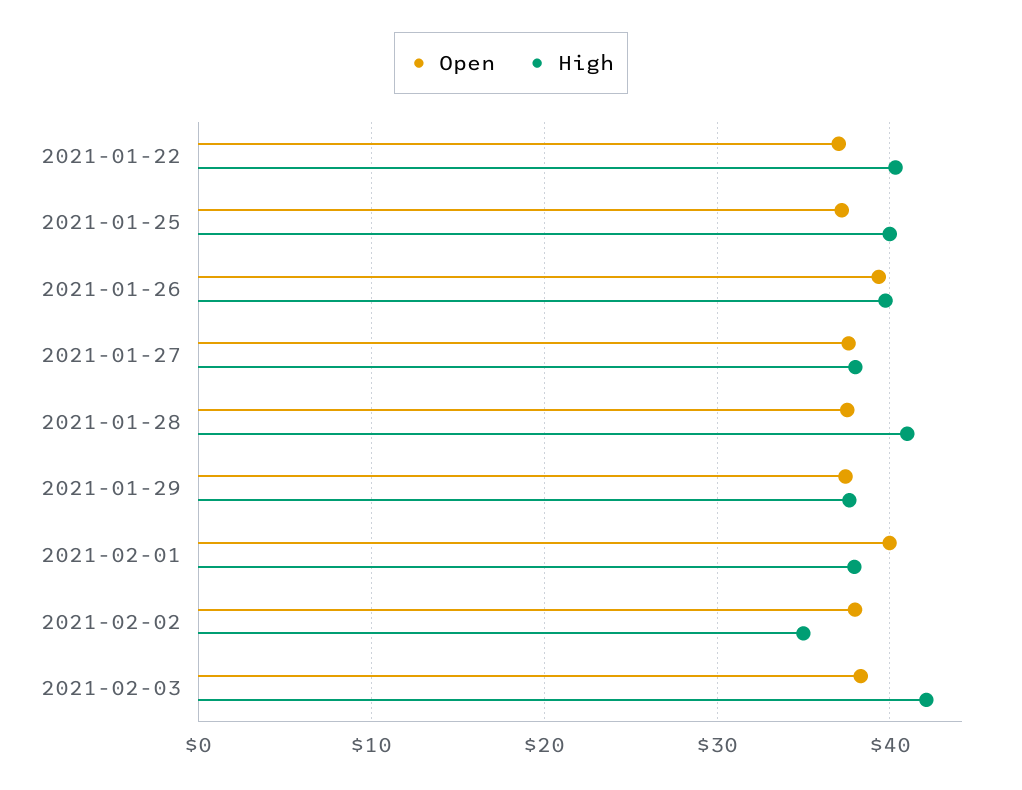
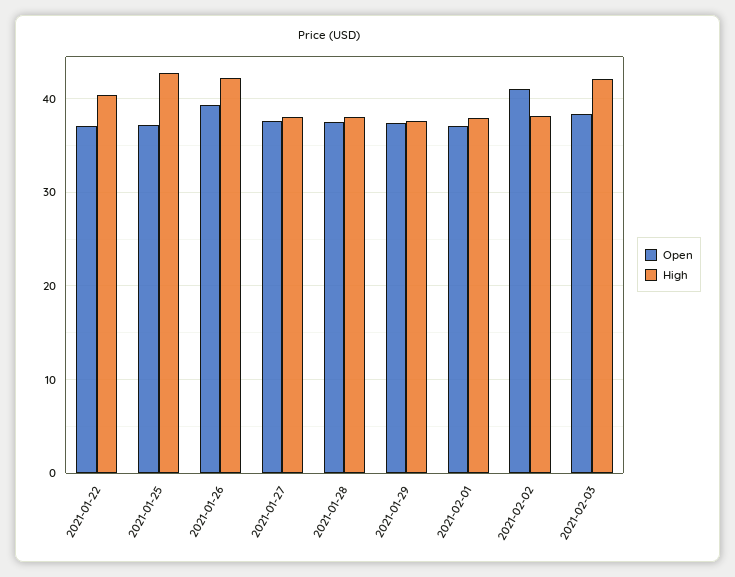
  {
    "Open": {
      "2021-01-22": 37,
      "2021-01-25": 37,
      "2021-01-26": 39,
      "2021-01-27": 38,
      "2021-01-28": 38,
      "2021-01-29": 37,
-     "2021-02-01": 40,
+     "2021-02-01": 37,
-     "2021-02-02": 38,
+     "2021-02-02": 41,
      "2021-02-03": 38
    },
    "High": {
      "2021-01-22": 40,
-     "2021-01-25": 40,
+     "2021-01-25": 43,
-     "2021-01-26": 40,
+     "2021-01-26": 42,
      "2021-01-27": 38,
-     "2021-01-28": 41,
+     "2021-01-28": 38,
      "2021-01-29": 38,
      "2021-02-01": 38,
-     "2021-02-02": 35,
+     "2021-02-02": 38,
      "2021-02-03": 42
    }
  }

